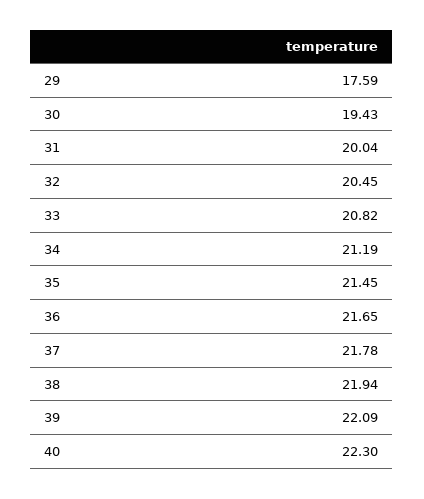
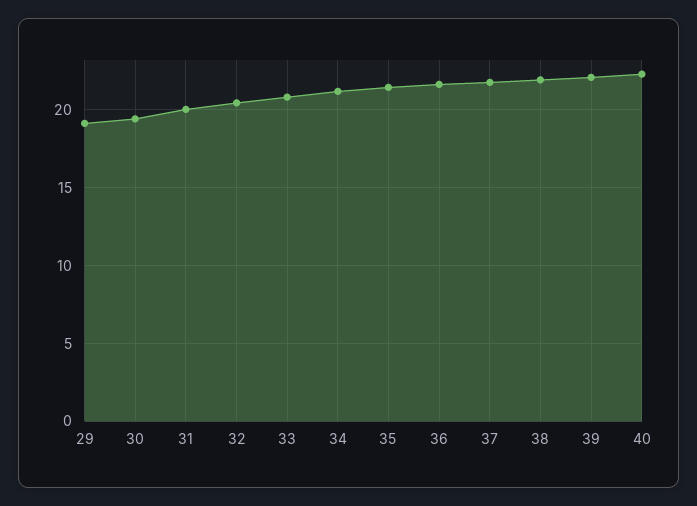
  {
-   "29": 17.59,
+   "29": 19,
    "30": 19.43,
    "31": 20.04,
    "32": 20.45,
    "33": 20.82,
    "34": 21.19,
    "35": 21.45,
    "36": 21.65,
    "37": 21.78,
    "38": 21.94,
    "39": 22.09,
    "40": 22.3
  }

